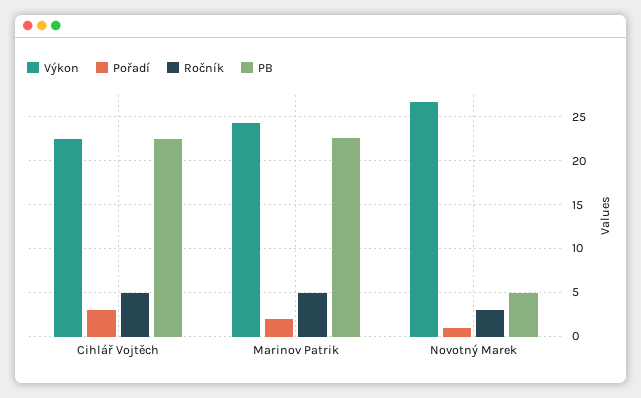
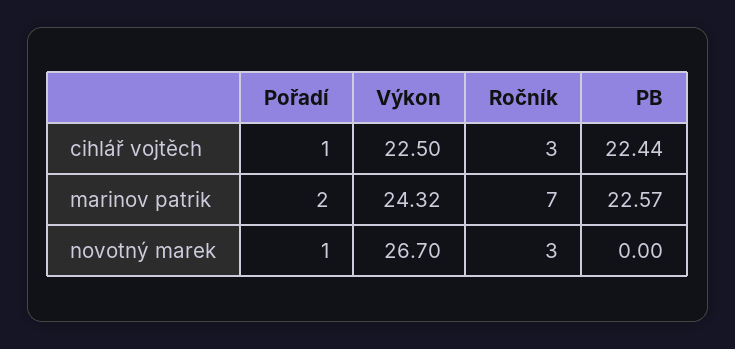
  {
    "Výkon": {
      "Cihlář Vojtěch": 22.5,
      "Marinov Patrik": 24.32,
      "Novotný Marek": 26.7
    },
    "Pořadí": {
-     "Cihlář Vojtěch": 3,
+     "Cihlář Vojtěch": 1,
      "Marinov Patrik": 2,
      "Novotný Marek": 1
    },
    "Ročník": {
-     "Cihlář Vojtěch": 5,
+     "Cihlář Vojtěch": 3,
-     "Marinov Patrik": 5,
+     "Marinov Patrik": 7,
      "Novotný Marek": 3
    },
    "PB": {
      "Cihlář Vojtěch": 22.44,
      "Marinov Patrik": 22.57,
-     "Novotný Marek": 5
+     "Novotný Marek": 0
    }
  }

